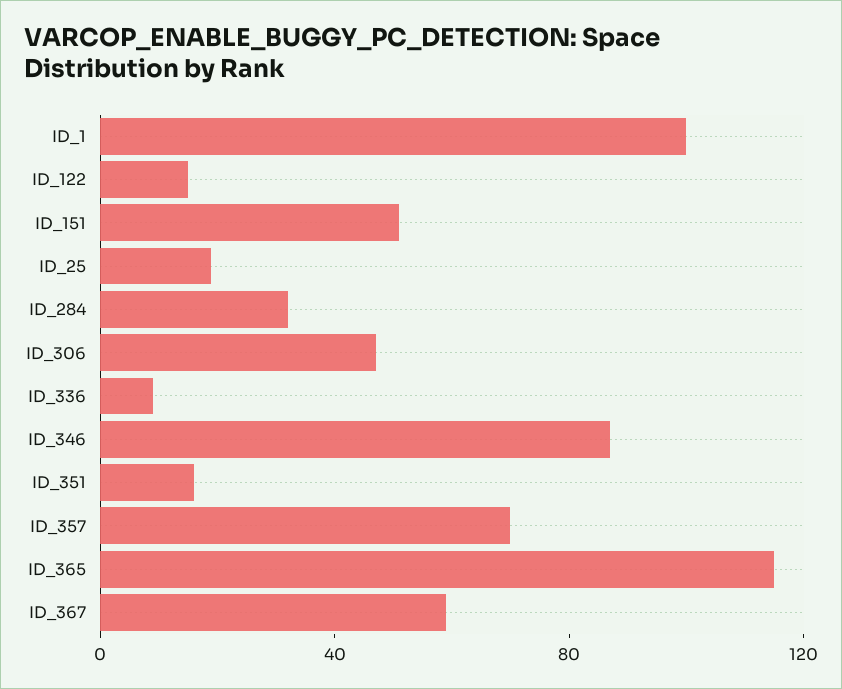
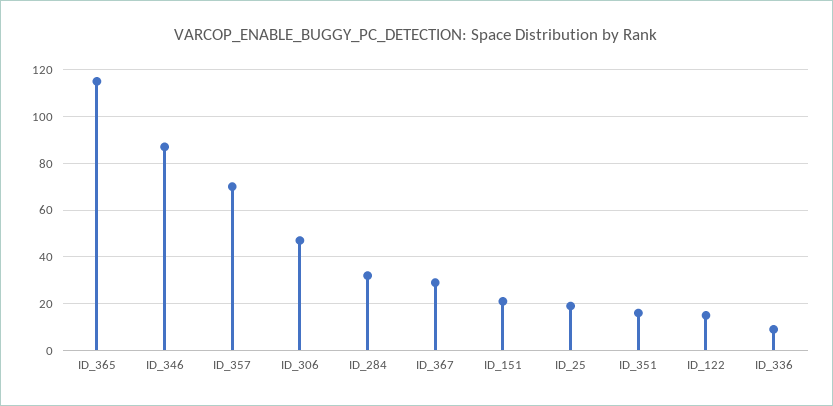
  {
-   "ID_1": 100,
    "ID_122": 15,
-   "ID_151": 50,
+   "ID_151": 20,
    "ID_25": 20,
    "ID_284": 30,
    "ID_306": 45,
    "ID_336": 10,
    "ID_346": 85,
    "ID_351": 15,
    "ID_357": 70,
    "ID_365": 115,
-   "ID_367": 60
+   "ID_367": 30
  }

